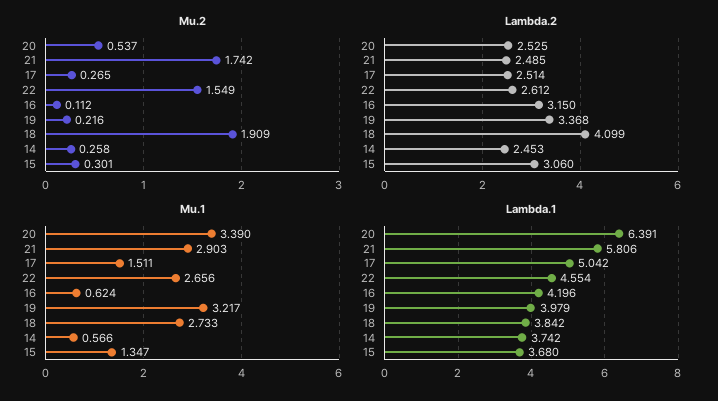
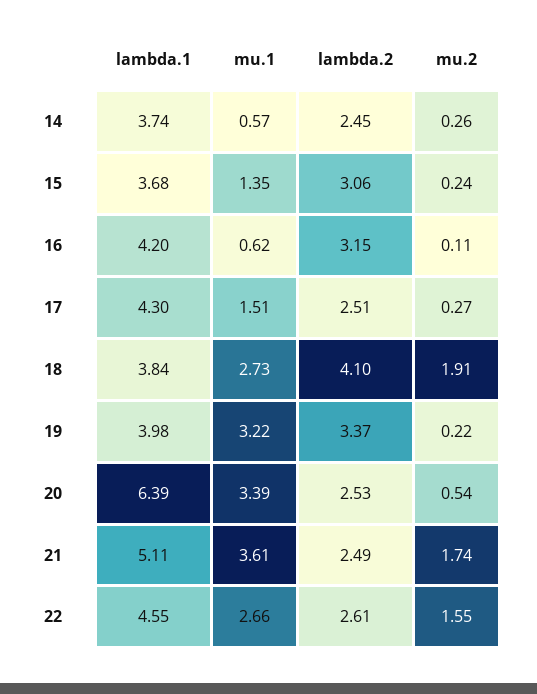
  {
    "Mu.2": {
      "20": 0.537,
      "21": 1.742,
      "17": 0.265,
      "22": 1.549,
      "16": 0.112,
      "19": 0.216,
      "18": 1.909,
      "14": 0.258,
-     "15": 0.301
+     "15": 0.24
    },
    "Lambda.2": {
      "20": 2.525,
      "21": 2.485,
      "17": 2.514,
      "22": 2.612,
      "16": 3.15,
      "19": 3.368,
      "18": 4.099,
      "14": 2.453,
      "15": 3.06
    },
    "Mu.1": {
      "20": 3.39,
-     "21": 2.903,
+     "21": 3.61,
      "17": 1.511,
      "22": 2.656,
      "16": 0.624,
      "19": 3.217,
      "18": 2.733,
      "14": 0.566,
      "15": 1.347
    },
    "Lambda.1": {
      "20": 6.391,
-     "21": 5.806,
+     "21": 5.11,
-     "17": 5.042,
+     "17": 4.3,
      "22": 4.554,
      "16": 4.196,
      "19": 3.979,
      "18": 3.842,
      "14": 3.742,
      "15": 3.68
    }
  }

